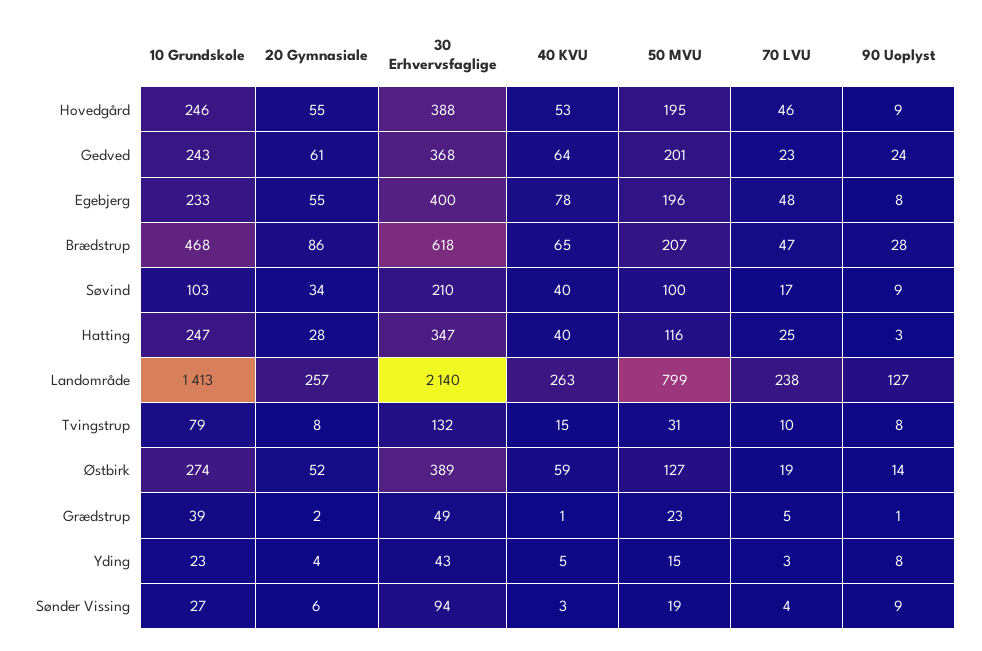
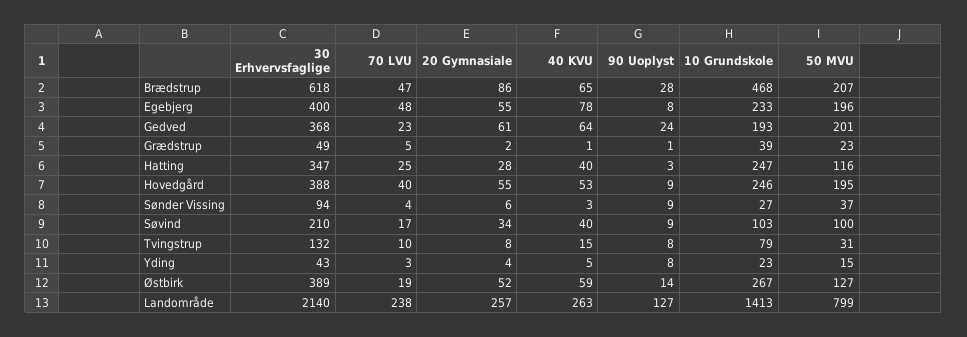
  {
    "10 Grundskole": {
      "Hovedgård": 246,
-     "Gedved": 243,
+     "Gedved": 193,
      "Egebjerg": 233,
      "Brædstrup": 468,
      "Søvind": 103,
      "Hatting": 247,
      "Landområde": 1413,
      "Tvingstrup": 79,
-     "Østbirk": 274,
+     "Østbirk": 267,
      "Grædstrup": 39,
      "Yding": 23,
      "Sønder Vissing": 27
    },
    "20 Gymnasiale": {
      "Hovedgård": 55,
      "Gedved": 61,
      "Egebjerg": 55,
      "Brædstrup": 86,
      "Søvind": 34,
      "Hatting": 28,
      "Landområde": 257,
      "Tvingstrup": 8,
      "Østbirk": 52,
      "Grædstrup": 2,
      "Yding": 4,
      "Sønder Vissing": 6
    },
    "30 Erhvervsfaglige": {
      "Hovedgård": 388,
      "Gedved": 368,
      "Egebjerg": 400,
      "Brædstrup": 618,
      "Søvind": 210,
      "Hatting": 347,
      "Landområde": 2140,
      "Tvingstrup": 132,
      "Østbirk": 389,
      "Grædstrup": 49,
      "Yding": 43,
      "Sønder Vissing": 94
    },
    "40 KVU": {
      "Hovedgård": 53,
      "Gedved": 64,
      "Egebjerg": 78,
      "Brædstrup": 65,
      "Søvind": 40,
      "Hatting": 40,
      "Landområde": 263,
      "Tvingstrup": 15,
      "Østbirk": 59,
      "Grædstrup": 1,
      "Yding": 5,
      "Sønder Vissing": 3
    },
    "50 MVU": {
      "Hovedgård": 195,
      "Gedved": 201,
      "Egebjerg": 196,
      "Brædstrup": 207,
      "Søvind": 100,
      "Hatting": 116,
      "Landområde": 799,
      "Tvingstrup": 31,
      "Østbirk": 127,
      "Grædstrup": 23,
      "Yding": 15,
-     "Sønder Vissing": 19
+     "Sønder Vissing": 37
    },
    "70 LVU": {
-     "Hovedgård": 46,
+     "Hovedgård": 40,
      "Gedved": 23,
      "Egebjerg": 48,
      "Brædstrup": 47,
      "Søvind": 17,
      "Hatting": 25,
      "Landområde": 238,
      "Tvingstrup": 10,
      "Østbirk": 19,
      "Grædstrup": 5,
      "Yding": 3,
      "Sønder Vissing": 4
    },
    "90 Uoplyst": {
      "Hovedgård": 9,
      "Gedved": 24,
      "Egebjerg": 8,
      "Brædstrup": 28,
      "Søvind": 9,
      "Hatting": 3,
      "Landområde": 127,
      "Tvingstrup": 8,
      "Østbirk": 14,
      "Grædstrup": 1,
      "Yding": 8,
      "Sønder Vissing": 9
    }
  }

